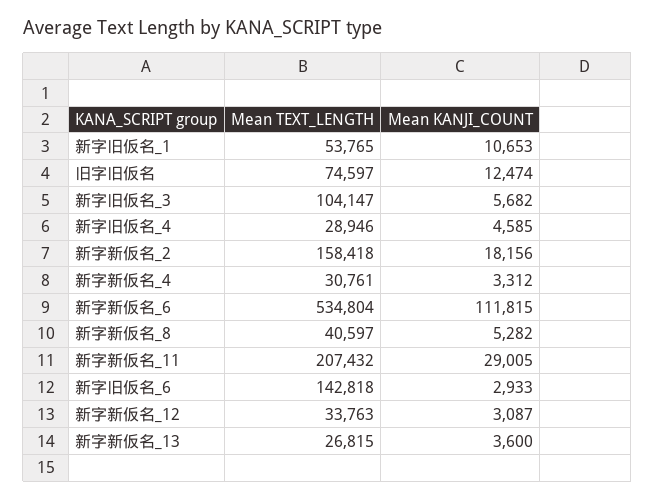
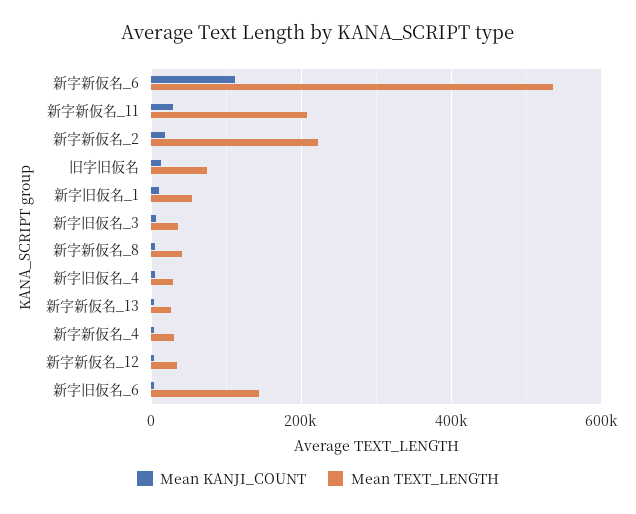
  {
    "Mean TEXT_LENGTH": {
      "新字旧仮名_1": 53765,
      "旧字旧仮名": 74597,
-     "新字旧仮名_3": 104147,
+     "新字旧仮名_3": 40000,
      "新字旧仮名_4": 28946,
-     "新字新仮名_2": 158418,
+     "新字新仮名_2": 220000,
      "新字新仮名_4": 30761,
      "新字新仮名_6": 534804,
      "新字新仮名_8": 40597,
      "新字新仮名_11": 207432,
      "新字旧仮名_6": 142818,
      "新字新仮名_12": 33763,
      "新字新仮名_13": 26815
    },
    "Mean KANJI_COUNT": {
      "新字旧仮名_1": 10653,
      "旧字旧仮名": 12474,
      "新字旧仮名_3": 5682,
      "新字旧仮名_4": 4585,
      "新字新仮名_2": 18156,
      "新字新仮名_4": 3312,
      "新字新仮名_6": 111815,
      "新字新仮名_8": 5282,
      "新字新仮名_11": 29005,
      "新字旧仮名_6": 2933,
      "新字新仮名_12": 3087,
      "新字新仮名_13": 3600
    }
  }

